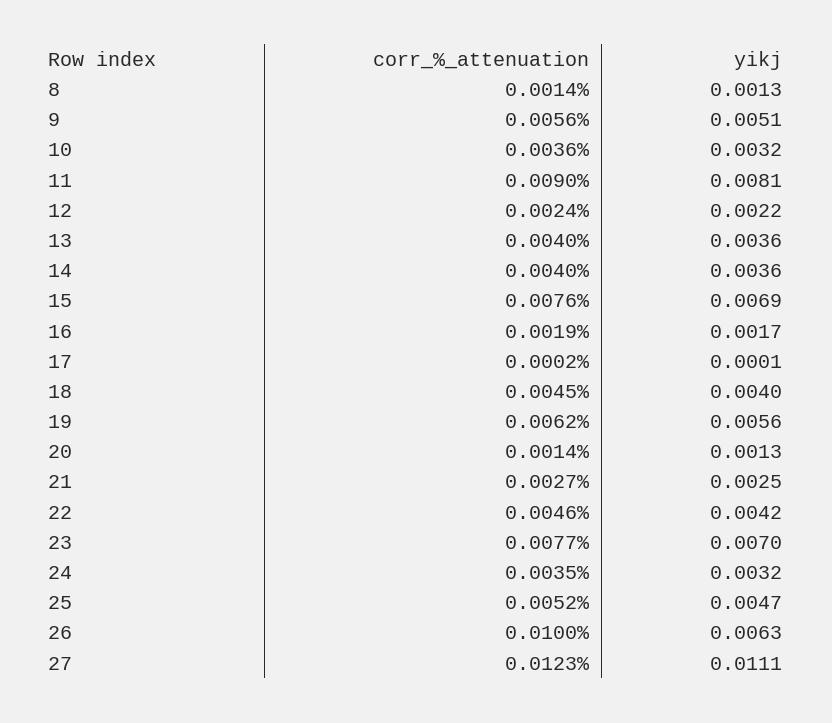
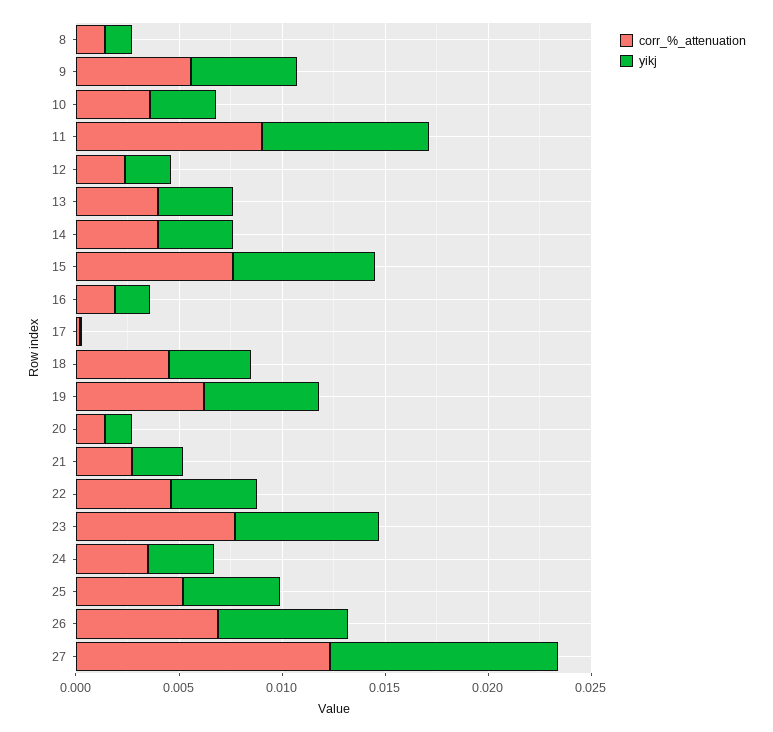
  {
    "corr_%_attenuation": {
      "8": 0.0014,
      "9": 0.0056,
      "10": 0.0036,
      "11": 0.009,
      "12": 0.0024,
      "13": 0.004,
      "14": 0.004,
      "15": 0.0076,
      "16": 0.0019,
      "17": 0.0002,
      "18": 0.0045,
      "19": 0.0062,
      "20": 0.0014,
      "21": 0.0027,
      "22": 0.0046,
      "23": 0.0077,
      "24": 0.0035,
      "25": 0.0052,
-     "26": 0.01,
+     "26": 0.007,
      "27": 0.0123
    },
    "yikj": {
      "8": 0.0013,
      "9": 0.0051,
      "10": 0.0032,
      "11": 0.0081,
      "12": 0.0022,
      "13": 0.0036,
      "14": 0.0036,
      "15": 0.0069,
      "16": 0.0017,
      "17": 0.0001,
      "18": 0.004,
      "19": 0.0056,
      "20": 0.0013,
      "21": 0.0025,
      "22": 0.0042,
      "23": 0.007,
      "24": 0.0032,
      "25": 0.0047,
      "26": 0.0063,
      "27": 0.0111
    }
  }

